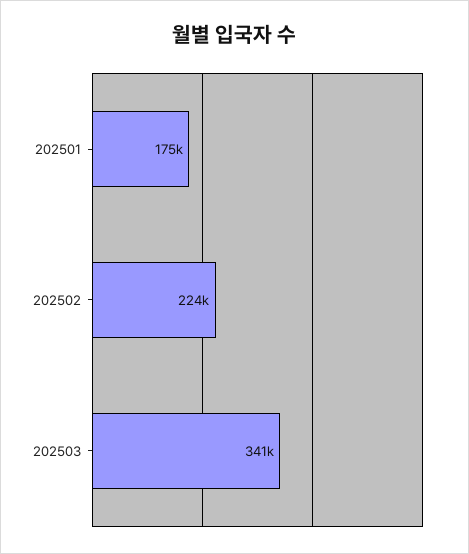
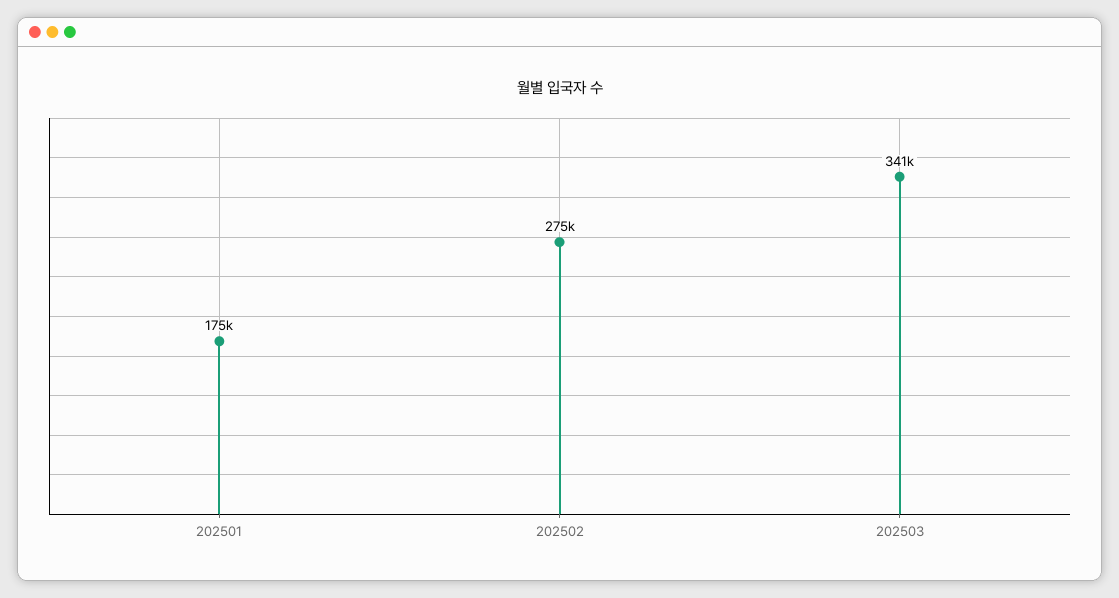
  {
    "202501": 175000,
-   "202502": 224000,
+   "202502": 275000,
    "202503": 341000
  }

